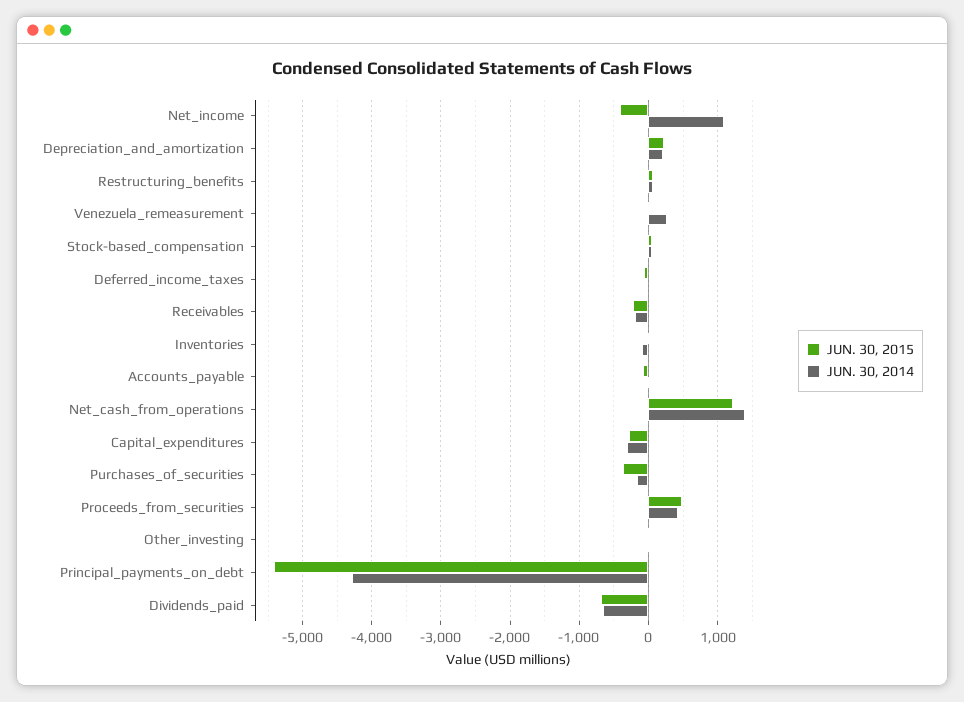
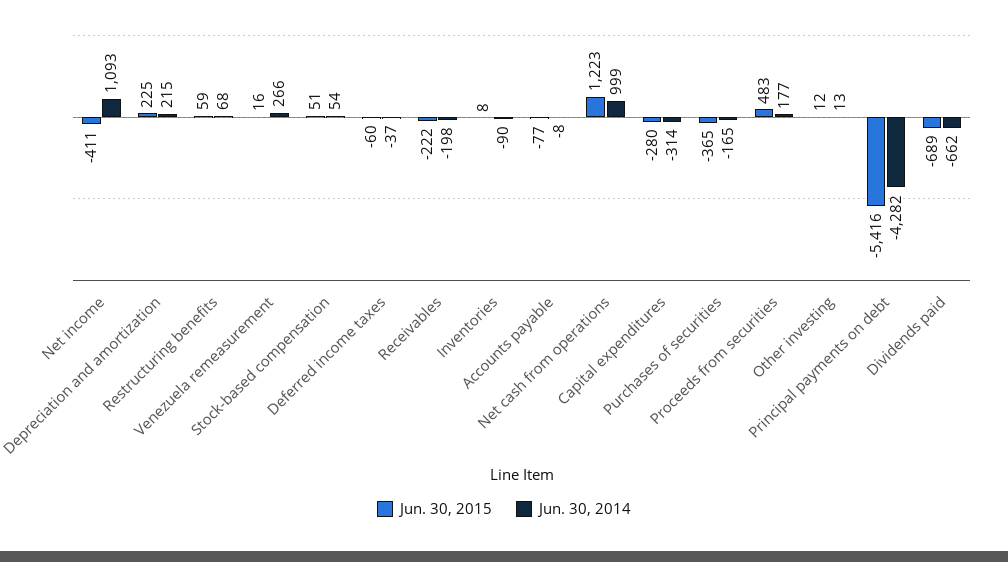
  {
    "JUN. 30, 2015": {
      "Net_income": -411,
      "Depreciation_and_amortization": 225,
      "Restructuring_benefits": 59,
      "Venezuela_remeasurement": 16,
      "Stock-based_compensation": 51,
      "Deferred_income_taxes": -60,
      "Receivables": -222,
      "Inventories": 8,
      "Accounts_payable": -77,
      "Net_cash_from_operations": 1223,
      "Capital_expenditures": -280,
      "Purchases_of_securities": -365,
      "Proceeds_from_securities": 483,
      "Other_investing": 12,
      "Principal_payments_on_debt": -5416,
      "Dividends_paid": -689
    },
    "JUN. 30, 2014": {
      "Net_income": 1093,
      "Depreciation_and_amortization": 215,
      "Restructuring_benefits": 68,
      "Venezuela_remeasurement": 266,
      "Stock-based_compensation": 54,
      "Deferred_income_taxes": -37,
      "Receivables": -198,
      "Inventories": -90,
      "Accounts_payable": -8,
-     "Net_cash_from_operations": 1400,
+     "Net_cash_from_operations": 999,
      "Capital_expenditures": -314,
      "Purchases_of_securities": -165,
-     "Proceeds_from_securities": 400,
+     "Proceeds_from_securities": 177,
      "Other_investing": 13,
      "Principal_payments_on_debt": -4282,
      "Dividends_paid": -662
    }
  }

